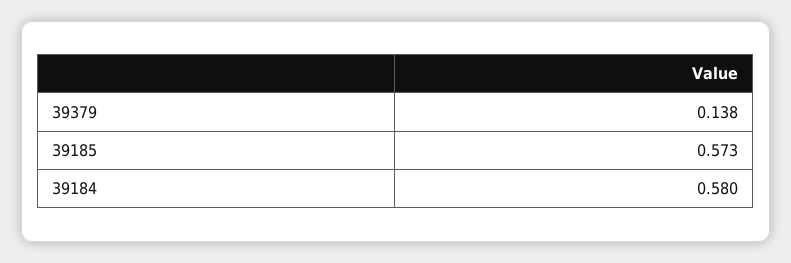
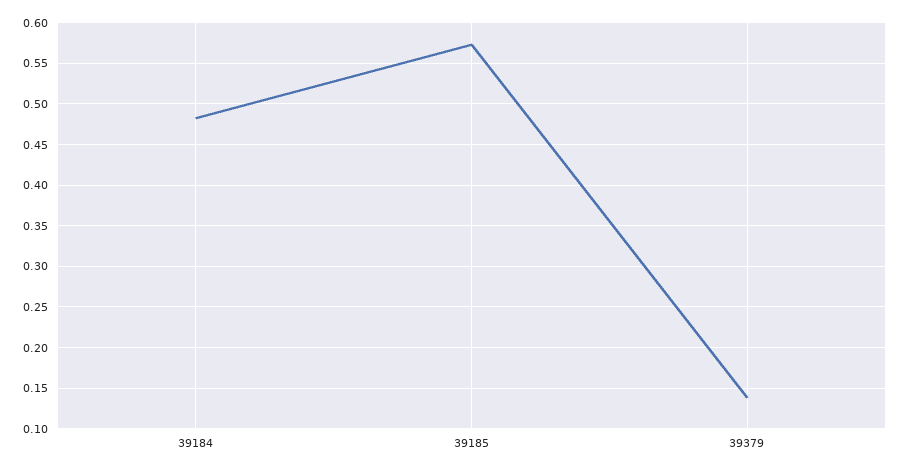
  {
    "39379": 0.138,
    "39185": 0.573,
-   "39184": 0.58
+   "39184": 0.48
  }

